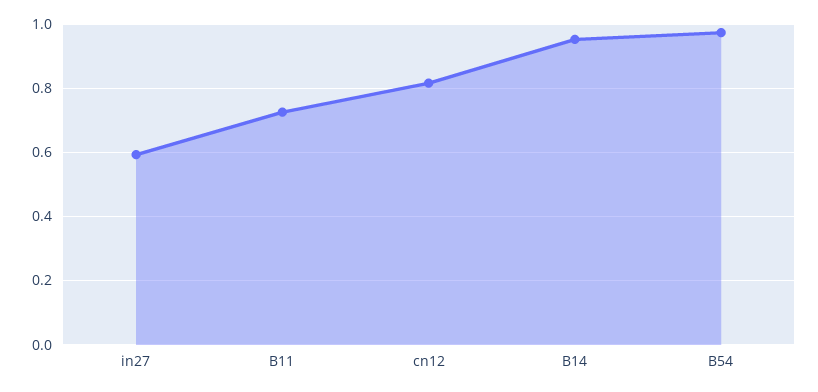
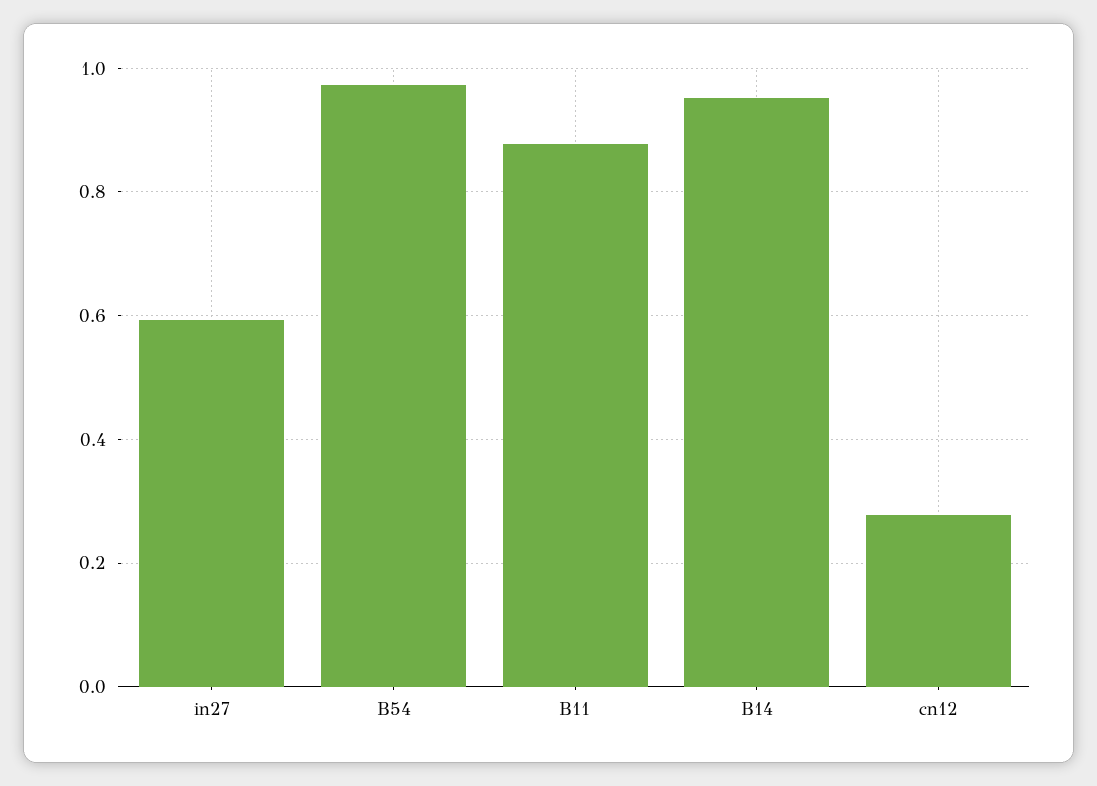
  {
    "in27": 0.6,
-   "B11": 0.72,
+   "B11": 0.88,
-   "cn12": 0.82,
+   "cn12": 0.28,
    "B14": 0.96,
    "B54": 0.98
  }

